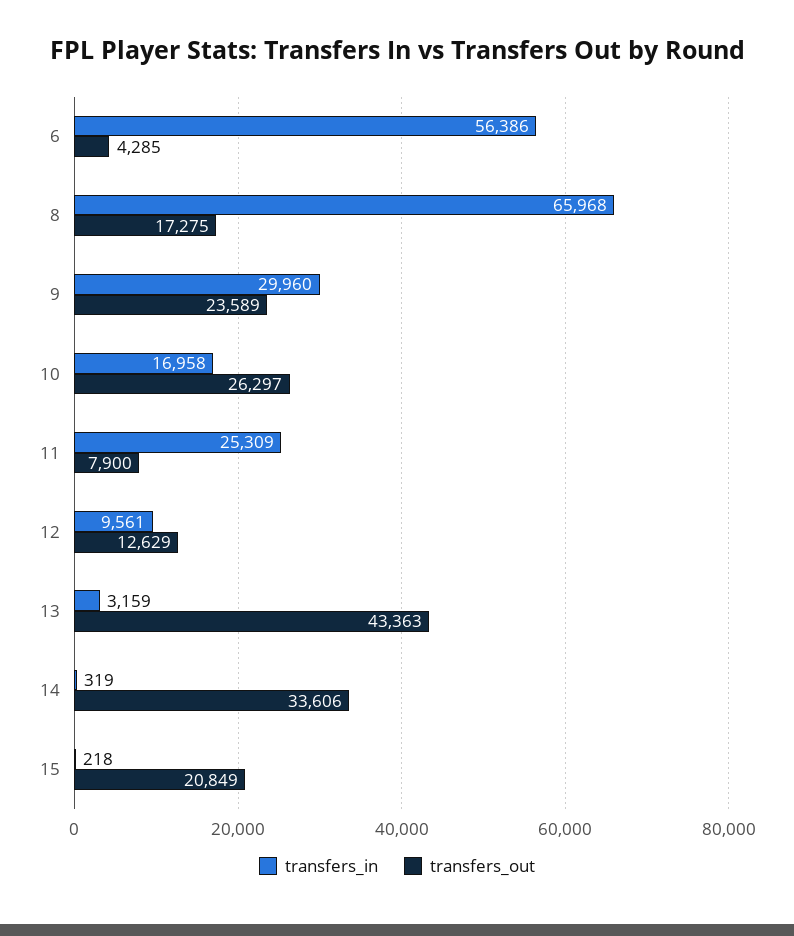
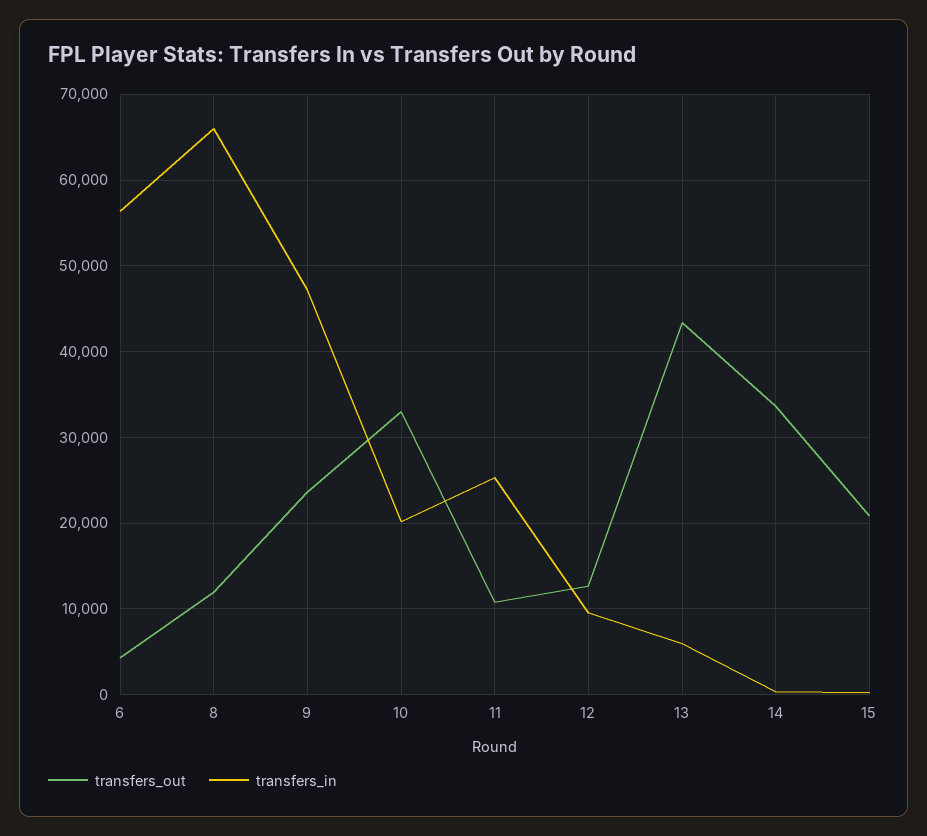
  {
    "transfers_in": {
      "6": 56386,
      "8": 65968,
-     "9": 29960,
+     "9": 47000,
-     "10": 16958,
+     "10": 20000,
      "11": 25309,
      "12": 9561,
-     "13": 3159,
+     "13": 6000,
      "14": 319,
      "15": 218
    },
    "transfers_out": {
      "6": 4285,
-     "8": 17275,
+     "8": 12000,
      "9": 23589,
-     "10": 26297,
+     "10": 33000,
-     "11": 7900,
+     "11": 11000,
      "12": 12629,
      "13": 43363,
      "14": 33606,
      "15": 20849
    }
  }

